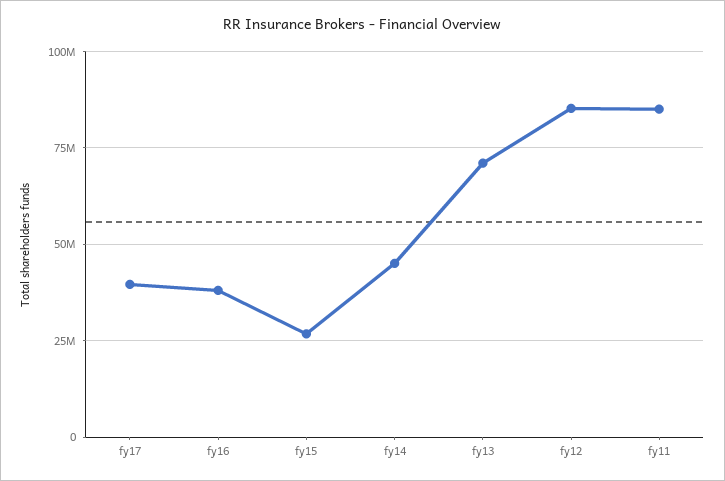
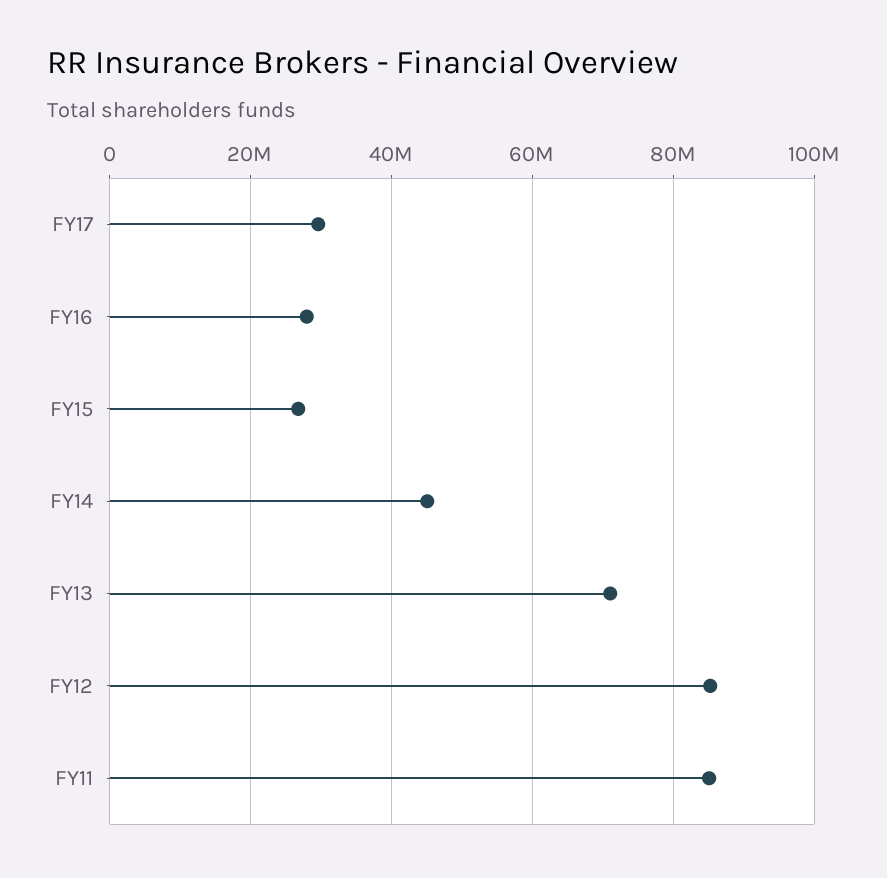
  {
-   "fy17": 40000000,
+   "fy17": 30000000,
-   "fy16": 37500000,
+   "fy16": 28000000,
    "fy15": 26000000,
    "fy14": 46000000,
    "fy13": 72000000,
    "fy12": 86000000,
    "fy11": 86000000
  }

